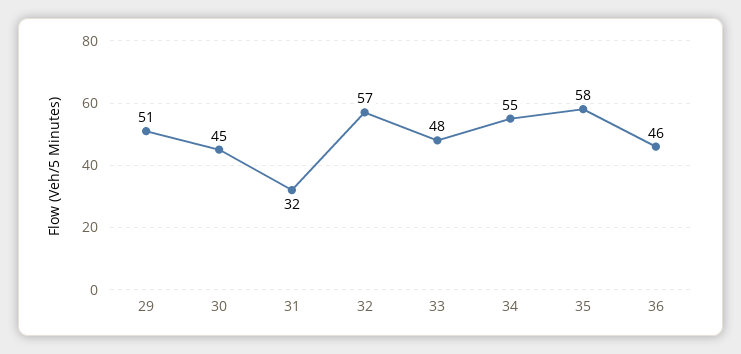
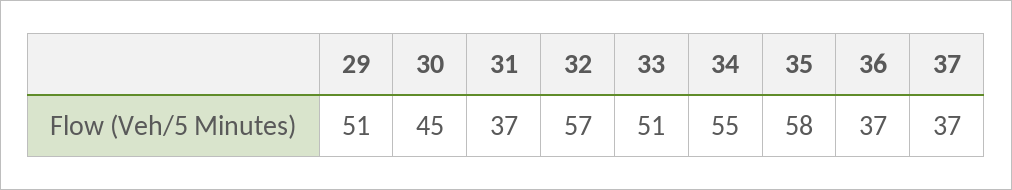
  {
    "29": 51,
    "30": 45,
-   "31": 32,
+   "31": 37,
    "32": 57,
-   "33": 48,
+   "33": 51,
    "34": 55,
    "35": 58,
-   "36": 46
+   "36": 37,
+   "37": 37
  }

